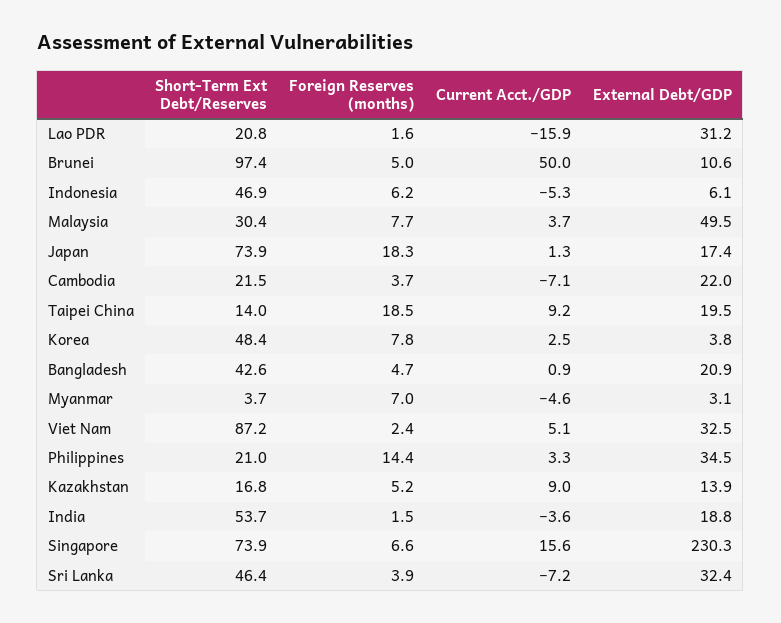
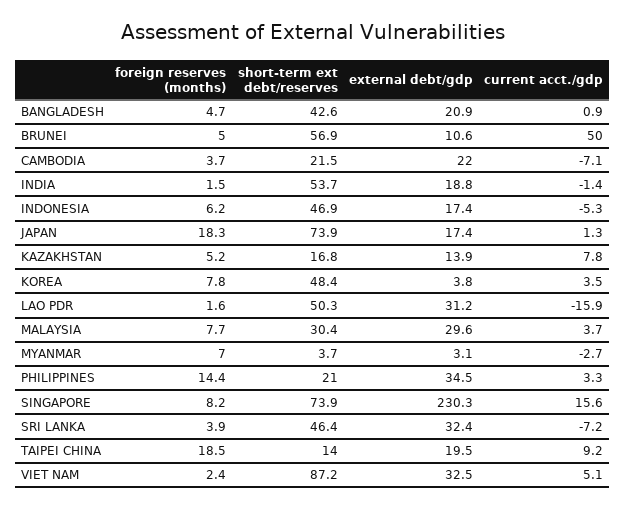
  {
    "Short-Term Ext Debt/Reserves": {
-     "Lao PDR": 20.8,
+     "Lao PDR": 50.3,
-     "Brunei": 97.4,
+     "Brunei": 56.9,
      "Indonesia": 46.9,
      "Malaysia": 30.4,
      "Japan": 73.9,
      "Cambodia": 21.5,
      "Taipei China": 14,
      "Korea": 48.4,
      "Bangladesh": 42.6,
      "Myanmar": 3.7,
      "Viet Nam": 87.2,
      "Philippines": 21,
      "Kazakhstan": 16.8,
      "India": 53.7,
      "Singapore": 73.9,
      "Sri Lanka": 46.4
    },
    "Foreign Reserves (months)": {
      "Lao PDR": 1.6,
      "Brunei": 5,
      "Indonesia": 6.2,
      "Malaysia": 7.7,
      "Japan": 18.3,
      "Cambodia": 3.7,
      "Taipei China": 18.5,
      "Korea": 7.8,
      "Bangladesh": 4.7,
      "Myanmar": 7,
      "Viet Nam": 2.4,
      "Philippines": 14.4,
      "Kazakhstan": 5.2,
      "India": 1.5,
-     "Singapore": 6.6,
+     "Singapore": 8.2,
      "Sri Lanka": 3.9
    },
    "Current Acct./GDP": {
      "Lao PDR": -15.9,
      "Brunei": 50,
      "Indonesia": -5.3,
      "Malaysia": 3.7,
      "Japan": 1.3,
      "Cambodia": -7.1,
      "Taipei China": 9.2,
-     "Korea": 2.5,
+     "Korea": 3.5,
      "Bangladesh": 0.9,
-     "Myanmar": -4.6,
+     "Myanmar": -2.7,
      "Viet Nam": 5.1,
      "Philippines": 3.3,
-     "Kazakhstan": 9,
+     "Kazakhstan": 7.8,
-     "India": -3.6,
+     "India": -1.4,
      "Singapore": 15.6,
      "Sri Lanka": -7.2
    },
    "External Debt/GDP": {
      "Lao PDR": 31.2,
      "Brunei": 10.6,
-     "Indonesia": 6.1,
+     "Indonesia": 17.4,
-     "Malaysia": 49.5,
+     "Malaysia": 29.6,
      "Japan": 17.4,
      "Cambodia": 22,
      "Taipei China": 19.5,
      "Korea": 3.8,
      "Bangladesh": 20.9,
      "Myanmar": 3.1,
      "Viet Nam": 32.5,
      "Philippines": 34.5,
      "Kazakhstan": 13.9,
      "India": 18.8,
      "Singapore": 230.3,
      "Sri Lanka": 32.4
    }
  }

